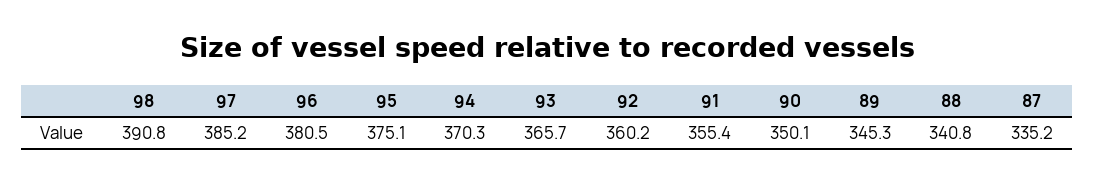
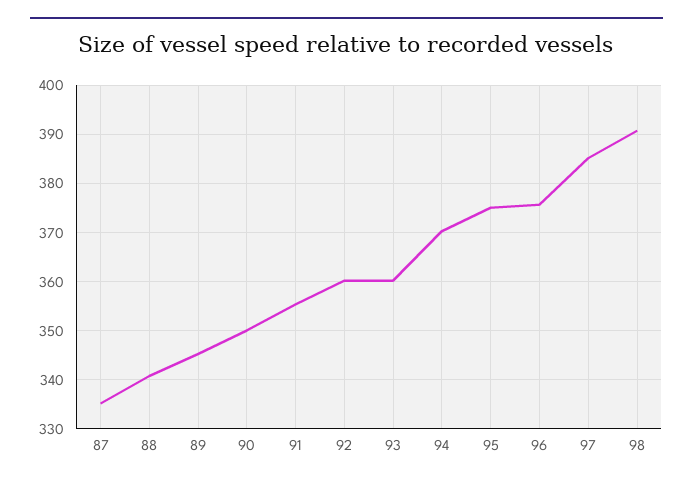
  {
    "98": 390.8,
    "97": 385.2,
-   "96": 380.5,
+   "96": 376,
    "95": 375.1,
    "94": 370.3,
-   "93": 365.7,
+   "93": 360,
    "92": 360.2,
    "91": 355.4,
    "90": 350.1,
    "89": 345.3,
    "88": 340.8,
    "87": 335.2
  }

